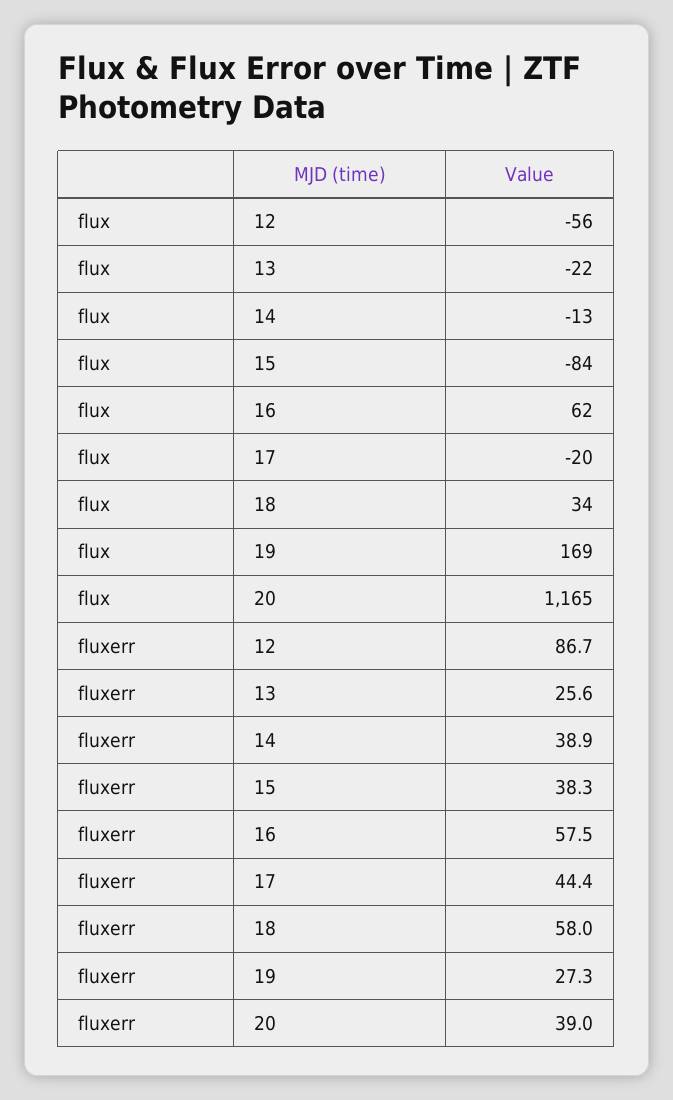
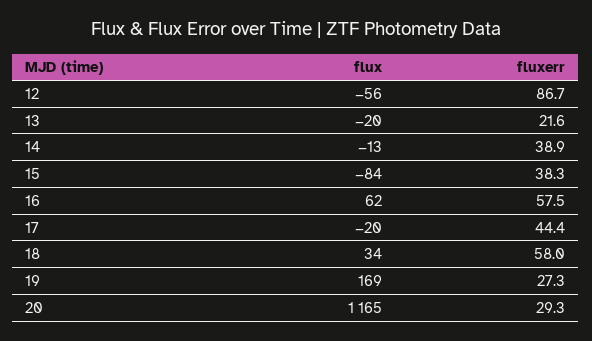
  {
    "flux": {
      "12": -56,
-     "13": -22,
+     "13": -20,
      "14": -13,
      "15": -84,
      "16": 62,
      "17": -20,
      "18": 34,
      "19": 169,
      "20": 1165
    },
    "fluxerr": {
      "12": 86.7,
-     "13": 25.6,
+     "13": 21.6,
      "14": 38.9,
      "15": 38.3,
      "16": 57.5,
      "17": 44.4,
      "18": 58,
      "19": 27.3,
-     "20": 39
+     "20": 29.3
    }
  }

